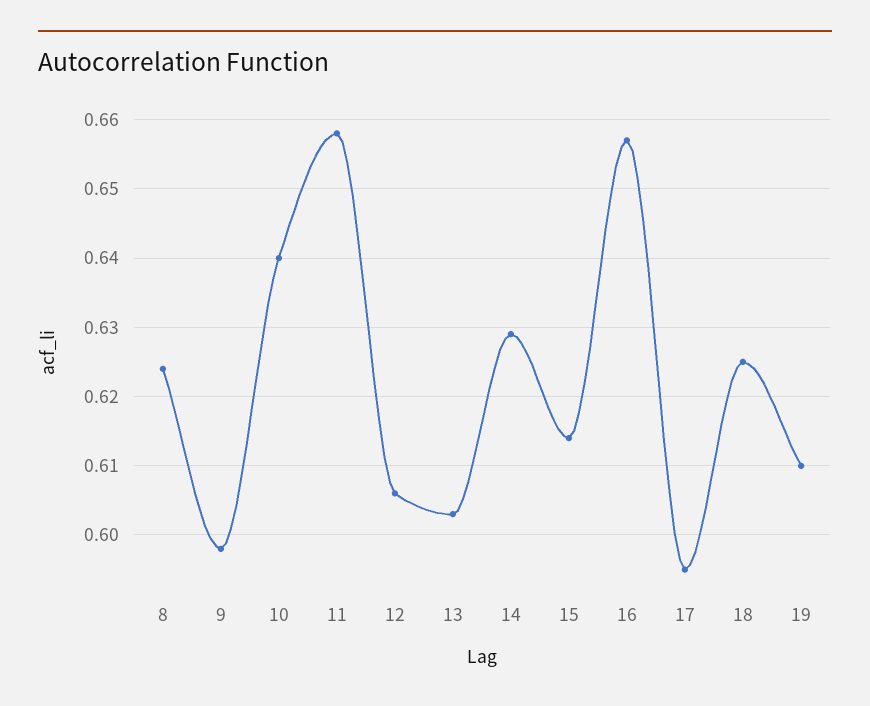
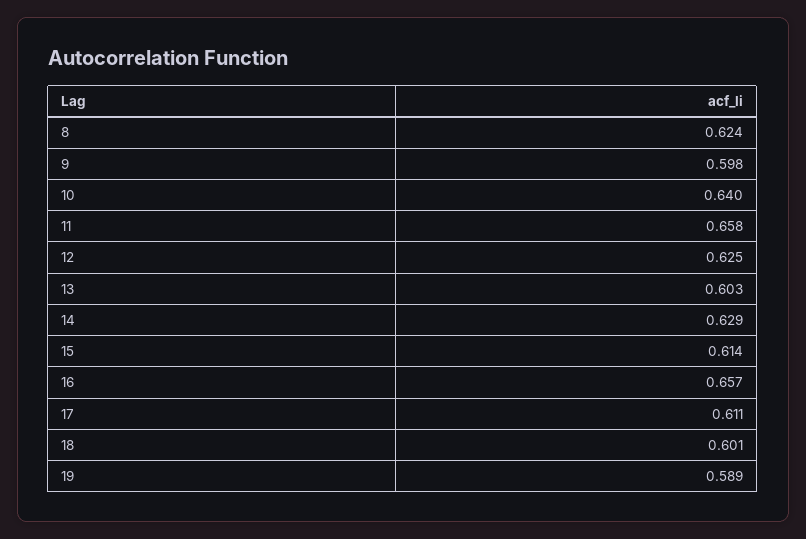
  {
    "8": 0.624,
    "9": 0.598,
    "10": 0.64,
    "11": 0.658,
-   "12": 0.606,
+   "12": 0.625,
    "13": 0.603,
    "14": 0.629,
    "15": 0.614,
    "16": 0.657,
-   "17": 0.595,
+   "17": 0.611,
-   "18": 0.625,
+   "18": 0.601,
-   "19": 0.61
+   "19": 0.589
  }

